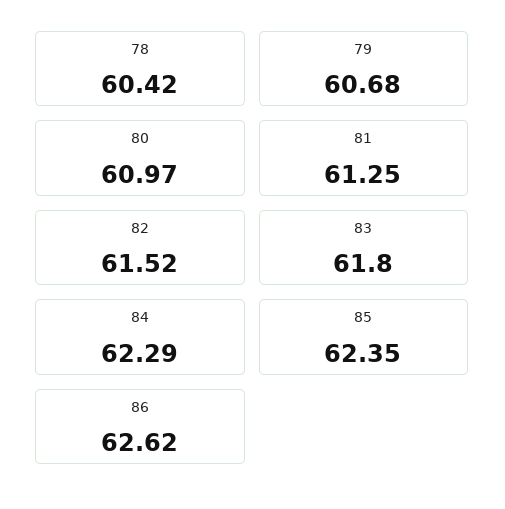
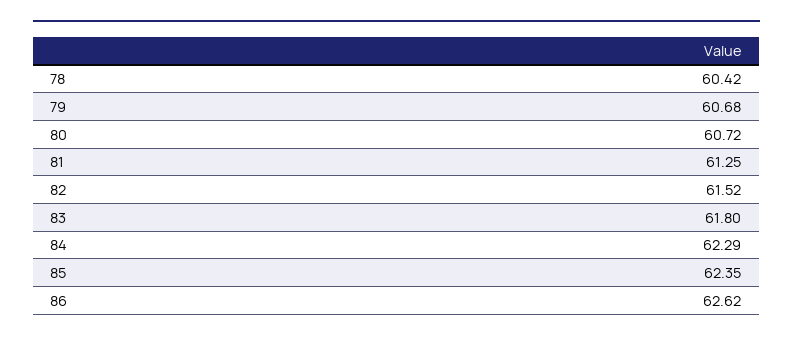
  {
    "78": 60.42,
    "79": 60.68,
-   "80": 60.97,
+   "80": 60.72,
    "81": 61.25,
    "82": 61.52,
    "83": 61.8,
    "84": 62.29,
    "85": 62.35,
    "86": 62.62
  }

